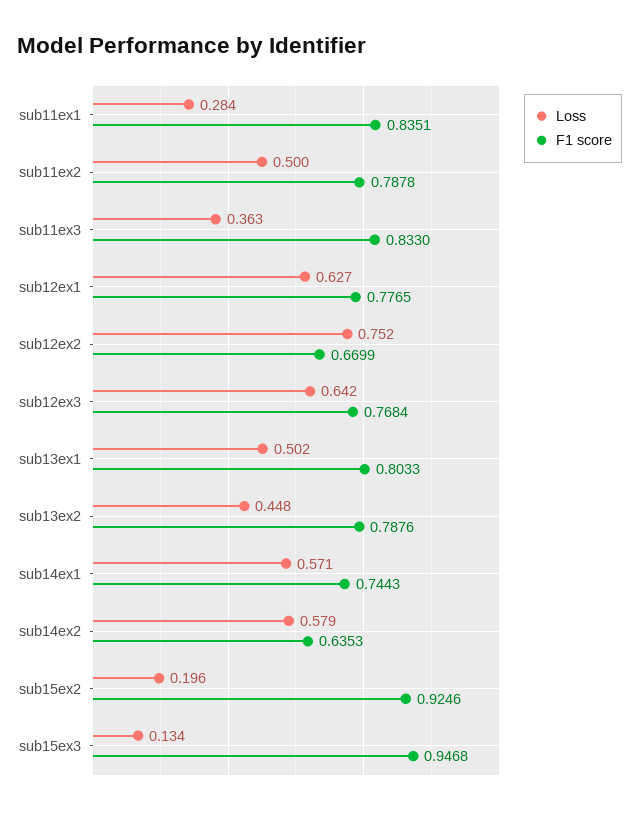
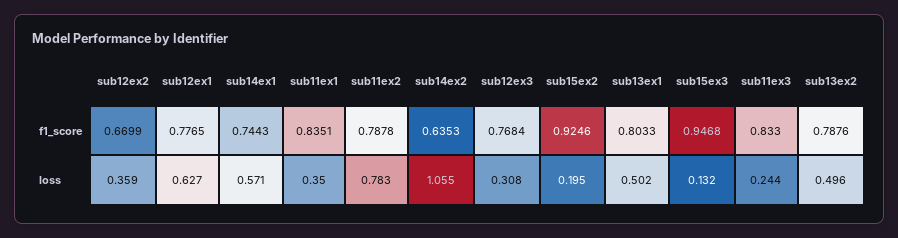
  {
    "Loss": {
-     "sub11ex1": 0.284,
+     "sub11ex1": 0.35,
-     "sub11ex2": 0.5,
+     "sub11ex2": 0.783,
-     "sub11ex3": 0.363,
+     "sub11ex3": 0.244,
      "sub12ex1": 0.627,
-     "sub12ex2": 0.752,
+     "sub12ex2": 0.359,
-     "sub12ex3": 0.642,
+     "sub12ex3": 0.308,
      "sub13ex1": 0.502,
-     "sub13ex2": 0.448,
+     "sub13ex2": 0.496,
      "sub14ex1": 0.571,
-     "sub14ex2": 0.579,
+     "sub14ex2": 1.055,
-     "sub15ex2": 0.196,
+     "sub15ex2": 0.195,
-     "sub15ex3": 0.134
+     "sub15ex3": 0.132
    },
    "F1 score": {
      "sub11ex1": 0.8351,
      "sub11ex2": 0.7878,
      "sub11ex3": 0.833,
      "sub12ex1": 0.7765,
      "sub12ex2": 0.6699,
      "sub12ex3": 0.7684,
      "sub13ex1": 0.8033,
      "sub13ex2": 0.7876,
      "sub14ex1": 0.7443,
      "sub14ex2": 0.6353,
      "sub15ex2": 0.9246,
      "sub15ex3": 0.9468
    }
  }

